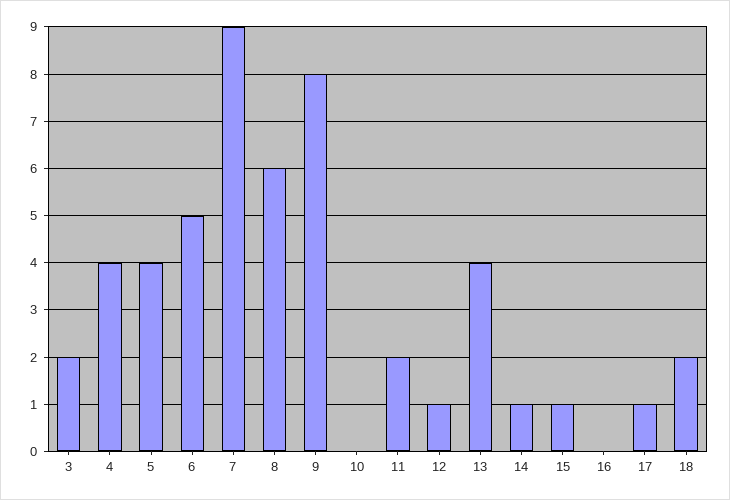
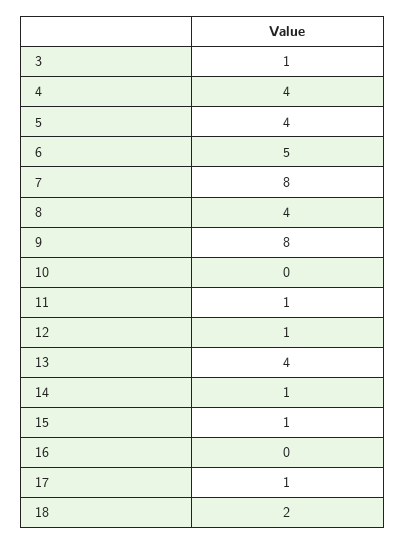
  {
-   "3": 2,
+   "3": 1,
    "4": 4,
    "5": 4,
    "6": 5,
-   "7": 9,
+   "7": 8,
-   "8": 6,
+   "8": 4,
    "9": 8,
    "10": 0,
-   "11": 2,
+   "11": 1,
    "12": 1,
    "13": 4,
    "14": 1,
    "15": 1,
    "16": 0,
    "17": 1,
    "18": 2
  }

